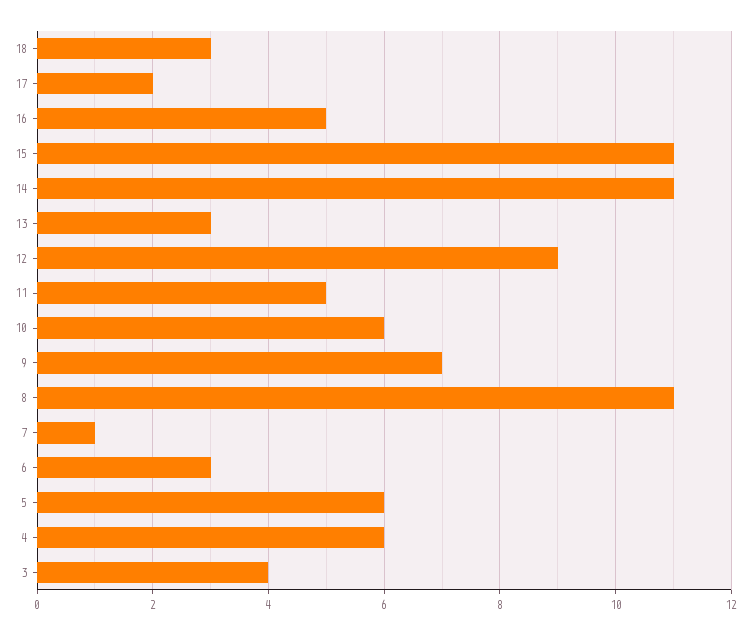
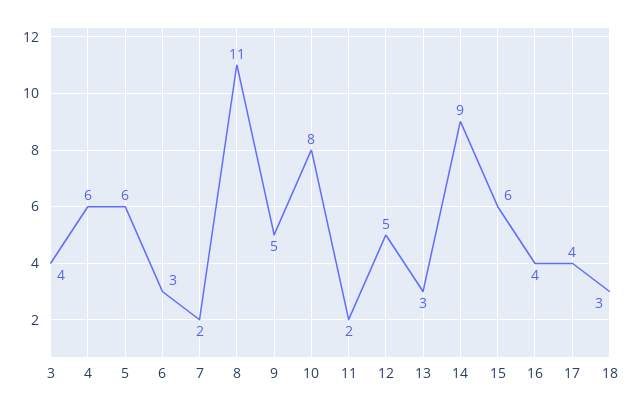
  {
    "18": 3,
-   "17": 2,
+   "17": 4,
-   "16": 5,
+   "16": 4,
-   "15": 11,
+   "15": 6,
-   "14": 11,
+   "14": 9,
    "13": 3,
-   "12": 9,
+   "12": 5,
-   "11": 5,
+   "11": 2,
-   "10": 6,
+   "10": 8,
-   "9": 7,
+   "9": 5,
    "8": 11,
-   "7": 1,
+   "7": 2,
    "6": 3,
    "5": 6,
    "4": 6,
    "3": 4
  }

